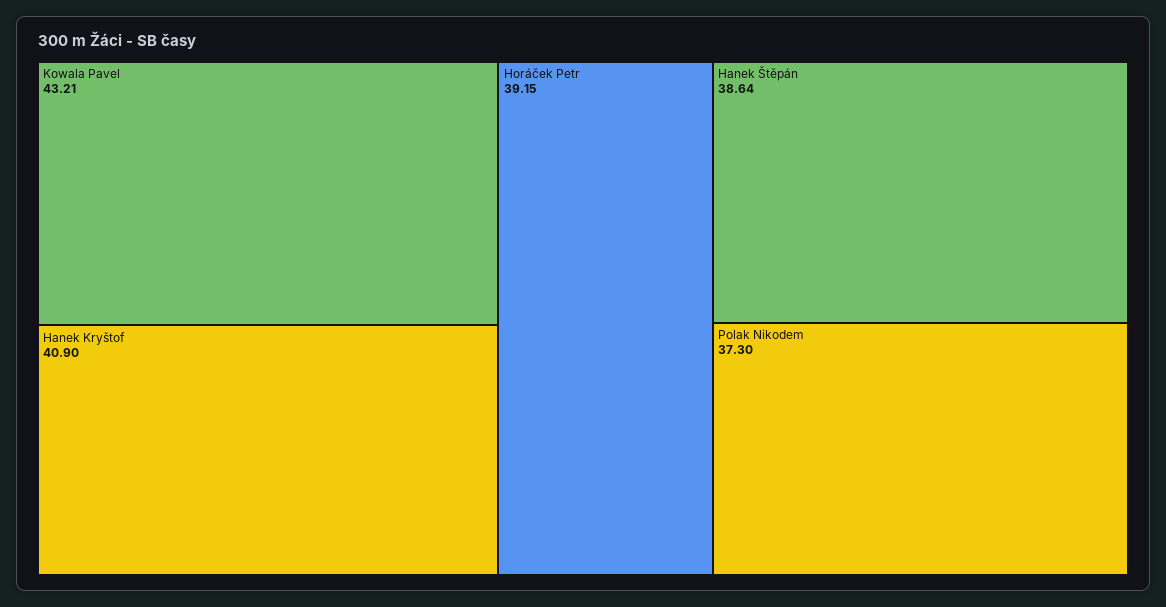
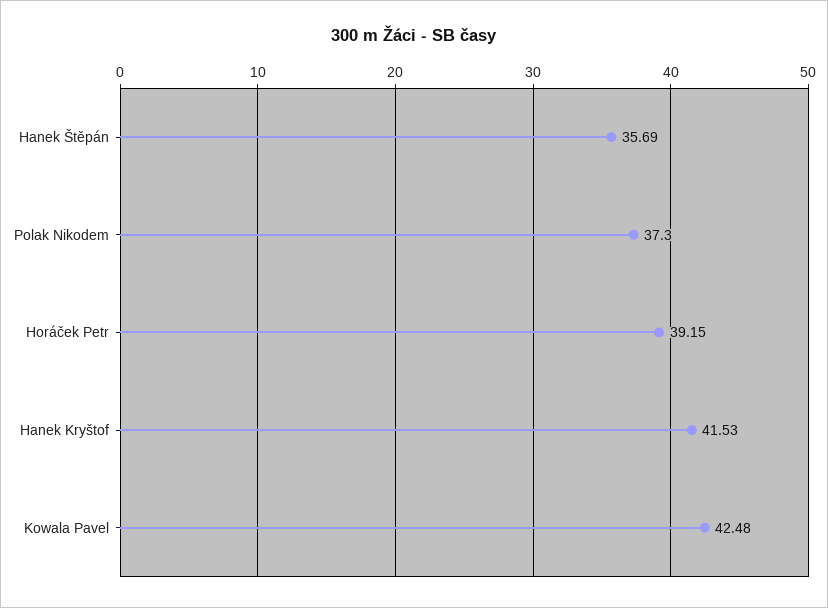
  {
-   "Kowala Pavel": 43.21,
+   "Kowala Pavel": 42.48,
-   "Hanek Kryštof": 40.9,
+   "Hanek Kryštof": 41.53,
    "Horáček Petr": 39.15,
-   "Hanek Štěpán": 38.64,
+   "Hanek Štěpán": 35.69,
    "Polak Nikodem": 37.3
  }

